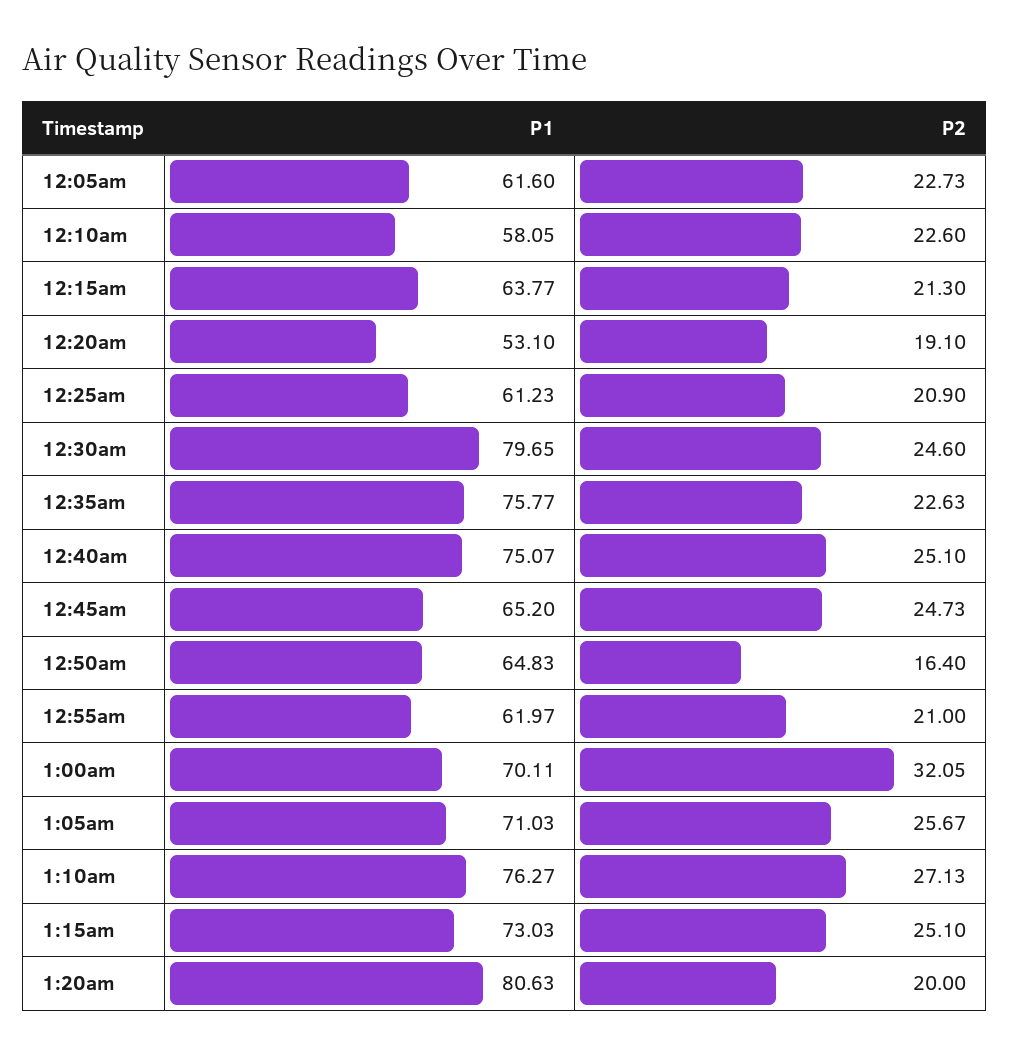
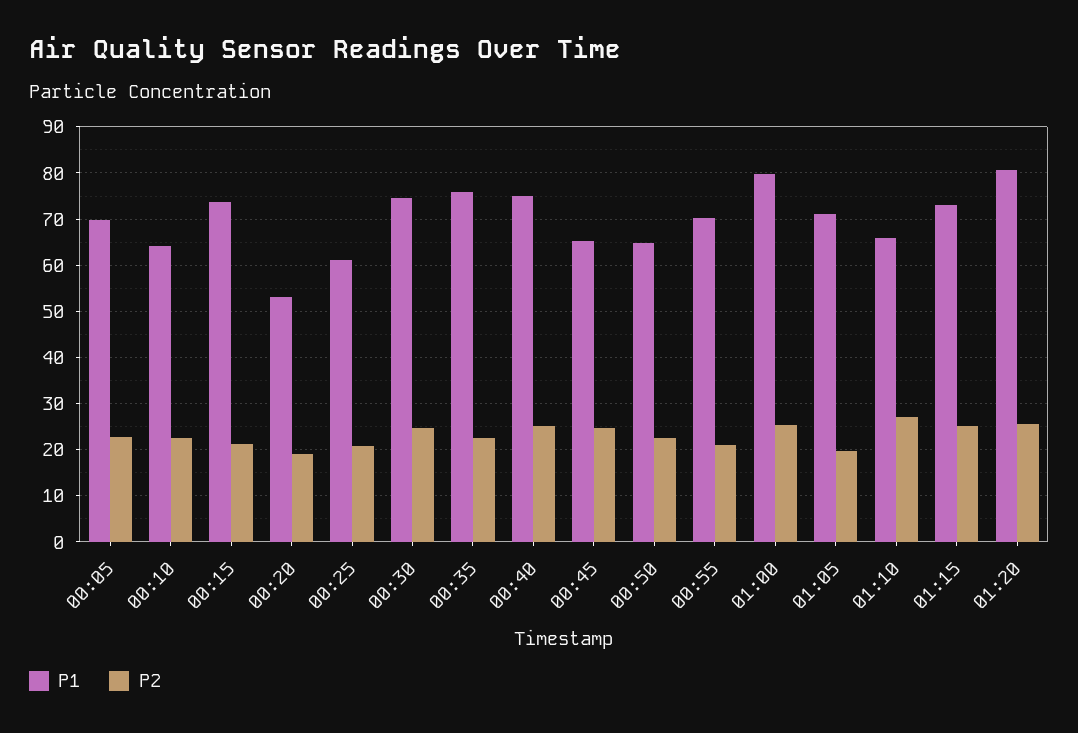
  {
    "P1": {
-     "12:05am": 61.6,
+     "12:05am": 70,
-     "12:10am": 58.05,
+     "12:10am": 64,
-     "12:15am": 63.77,
+     "12:15am": 74,
      "12:20am": 53.1,
      "12:25am": 61.23,
-     "12:30am": 79.65,
+     "12:30am": 74,
      "12:35am": 75.77,
      "12:40am": 75.07,
      "12:45am": 65.2,
      "12:50am": 64.83,
-     "12:55am": 61.97,
+     "12:55am": 70,
-     "1:00am": 70.11,
+     "1:00am": 80,
      "1:05am": 71.03,
-     "1:10am": 76.27,
+     "1:10am": 66,
      "1:15am": 73.03,
      "1:20am": 80.63
    },
    "P2": {
      "12:05am": 22.73,
      "12:10am": 22.6,
      "12:15am": 21.3,
      "12:20am": 19.1,
      "12:25am": 20.9,
      "12:30am": 24.6,
      "12:35am": 22.63,
      "12:40am": 25.1,
      "12:45am": 24.73,
-     "12:50am": 16.4,
+     "12:50am": 22,
      "12:55am": 21,
-     "1:00am": 32.05,
+     "1:00am": 26,
-     "1:05am": 25.67,
+     "1:05am": 20,
      "1:10am": 27.13,
      "1:15am": 25.1,
-     "1:20am": 20
+     "1:20am": 26
    }
  }

